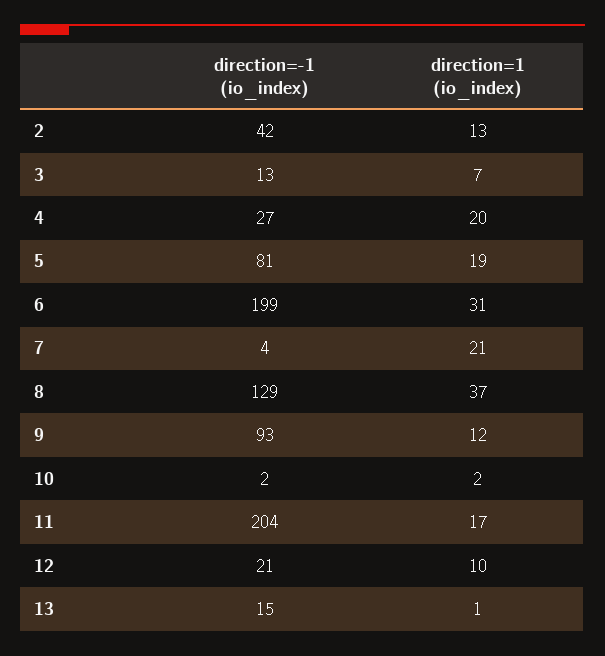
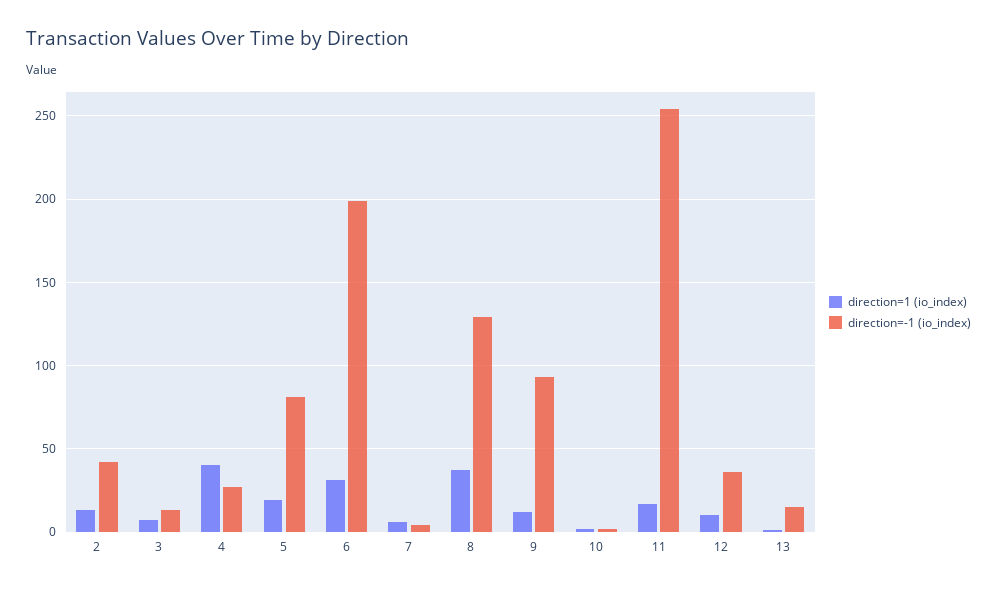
  {
    "direction=-1 (io_index)": {
      "2": 42,
      "3": 13,
      "4": 27,
      "5": 81,
      "6": 199,
      "7": 4,
      "8": 129,
      "9": 93,
      "10": 2,
-     "11": 204,
+     "11": 255,
-     "12": 21,
+     "12": 35,
      "13": 15
    },
    "direction=1 (io_index)": {
      "2": 13,
      "3": 7,
-     "4": 20,
+     "4": 40,
      "5": 19,
      "6": 31,
-     "7": 21,
+     "7": 5,
      "8": 37,
      "9": 12,
      "10": 2,
      "11": 17,
      "12": 10,
      "13": 1
    }
  }

